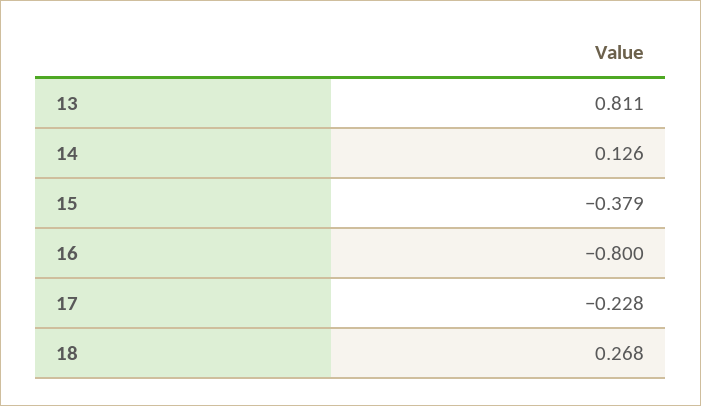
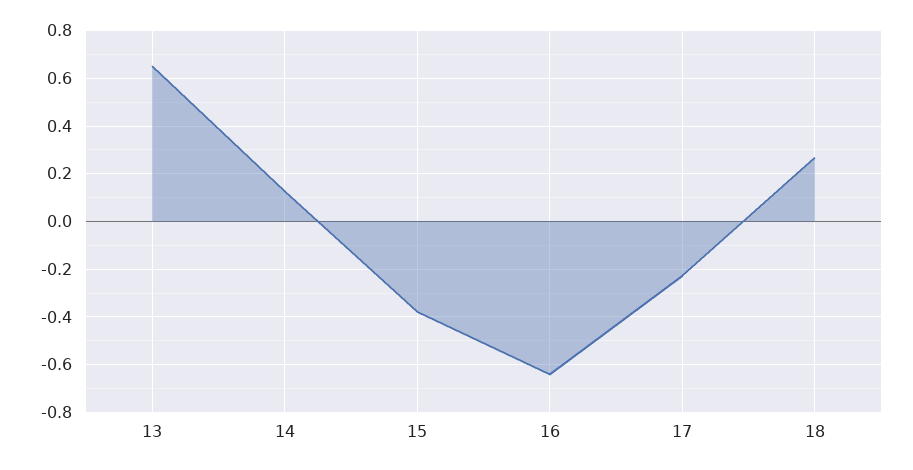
  {
-   "13": 0.811,
+   "13": 0.65,
    "14": 0.126,
    "15": -0.379,
-   "16": -0.8,
+   "16": -0.65,
    "17": -0.228,
    "18": 0.268
  }

